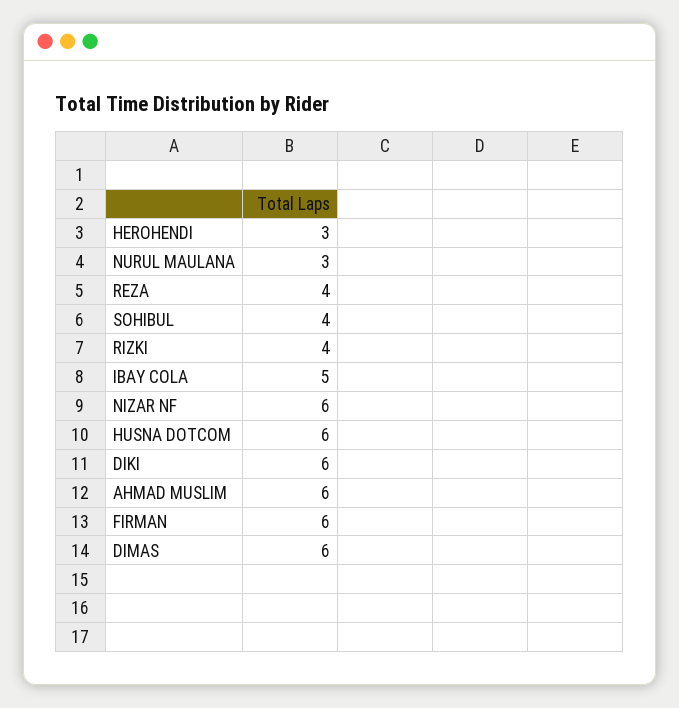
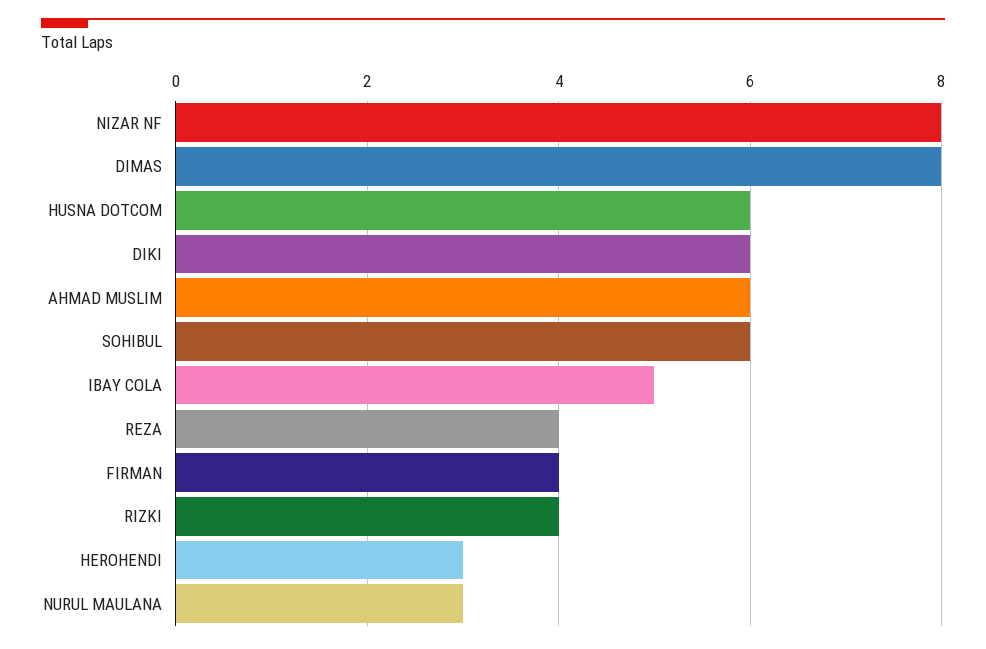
  {
    "HEROHENDI": 3,
    "NURUL MAULANA": 3,
    "REZA": 4,
-   "SOHIBUL": 4,
+   "SOHIBUL": 6,
    "RIZKI": 4,
    "IBAY COLA": 5,
-   "NIZAR NF": 6,
+   "NIZAR NF": 8,
    "HUSNA DOTCOM": 6,
    "DIKI": 6,
    "AHMAD MUSLIM": 6,
-   "FIRMAN": 6,
+   "FIRMAN": 4,
-   "DIMAS": 6
+   "DIMAS": 8
  }

